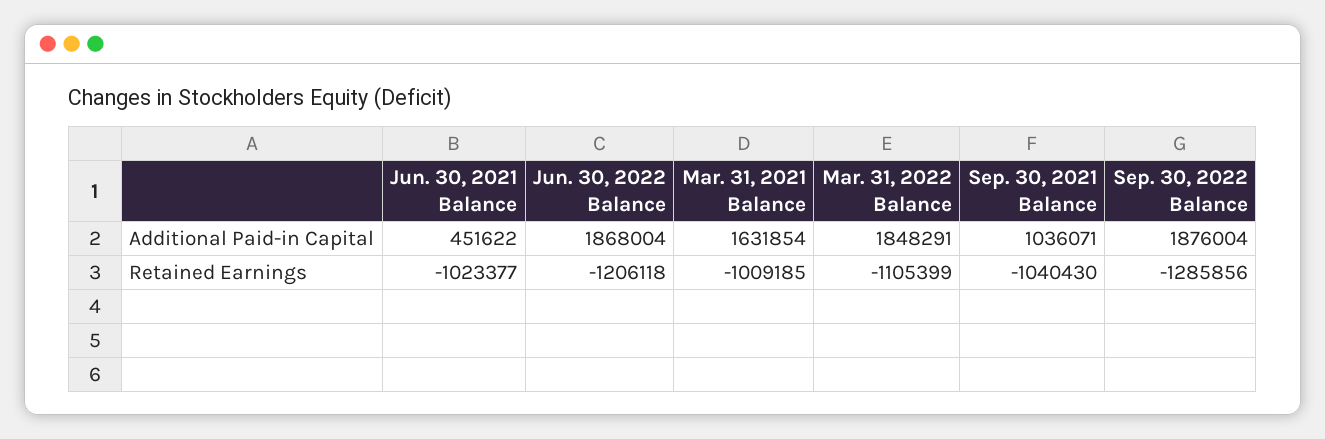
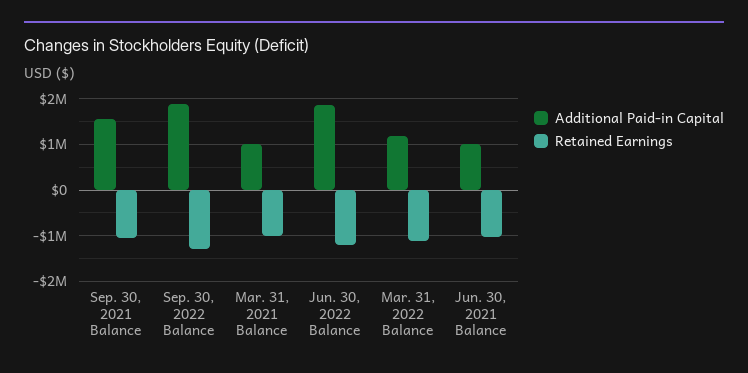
  {
    "Additional Paid-in Capital": {
-     "Jun. 30, 2021 Balance": 451622,
+     "Jun. 30, 2021 Balance": 1000000,
      "Jun. 30, 2022 Balance": 1868004,
-     "Mar. 31, 2021 Balance": 1631854,
+     "Mar. 31, 2021 Balance": 1000000,
-     "Mar. 31, 2022 Balance": 1848291,
+     "Mar. 31, 2022 Balance": 1200000,
-     "Sep. 30, 2021 Balance": 1036071,
+     "Sep. 30, 2021 Balance": 1600000,
      "Sep. 30, 2022 Balance": 1876004
    },
    "Retained Earnings": {
      "Jun. 30, 2021 Balance": -1023377,
      "Jun. 30, 2022 Balance": -1206118,
      "Mar. 31, 2021 Balance": -1009185,
      "Mar. 31, 2022 Balance": -1105399,
      "Sep. 30, 2021 Balance": -1040430,
      "Sep. 30, 2022 Balance": -1285856
    }
  }

